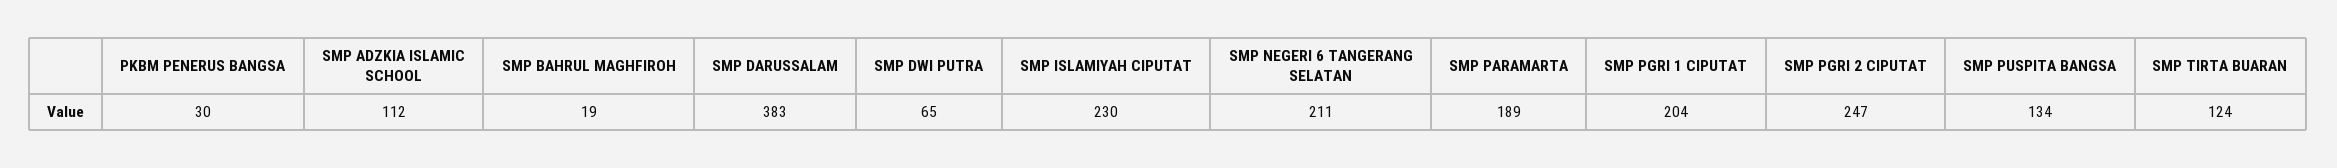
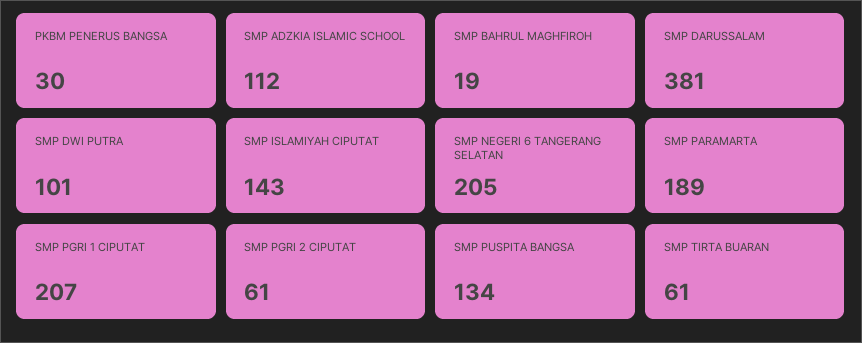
  {
    "PKBM PENERUS BANGSA": 30,
    "SMP ADZKIA ISLAMIC SCHOOL": 112,
    "SMP BAHRUL MAGHFIROH": 19,
-   "SMP DARUSSALAM": 383,
+   "SMP DARUSSALAM": 381,
-   "SMP DWI PUTRA": 65,
+   "SMP DWI PUTRA": 101,
-   "SMP ISLAMIYAH CIPUTAT": 230,
+   "SMP ISLAMIYAH CIPUTAT": 143,
-   "SMP NEGERI 6 TANGERANG SELATAN": 211,
+   "SMP NEGERI 6 TANGERANG SELATAN": 205,
    "SMP PARAMARTA": 189,
-   "SMP PGRI 1 CIPUTAT": 204,
+   "SMP PGRI 1 CIPUTAT": 207,
-   "SMP PGRI 2 CIPUTAT": 247,
+   "SMP PGRI 2 CIPUTAT": 61,
    "SMP PUSPITA BANGSA": 134,
-   "SMP TIRTA BUARAN": 124
+   "SMP TIRTA BUARAN": 61
  }

